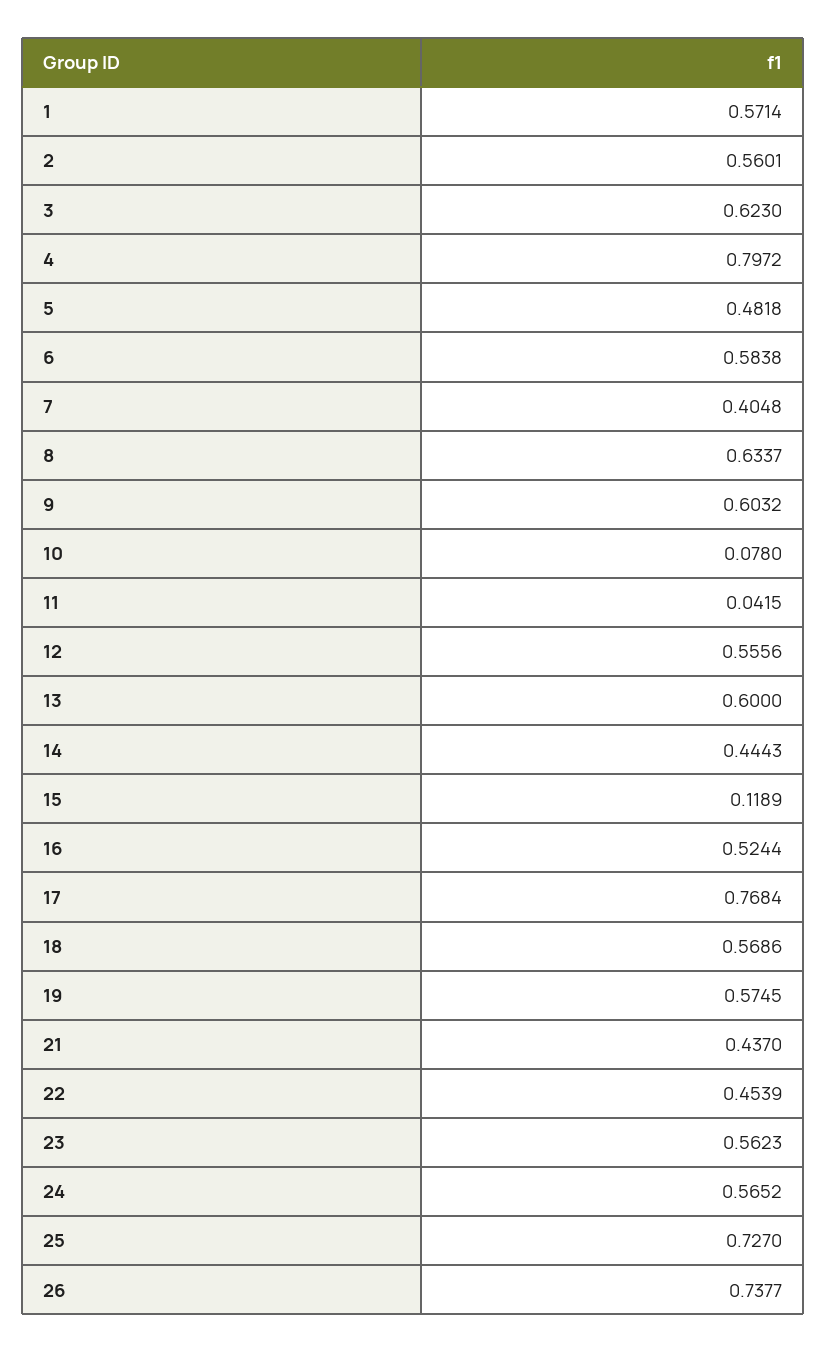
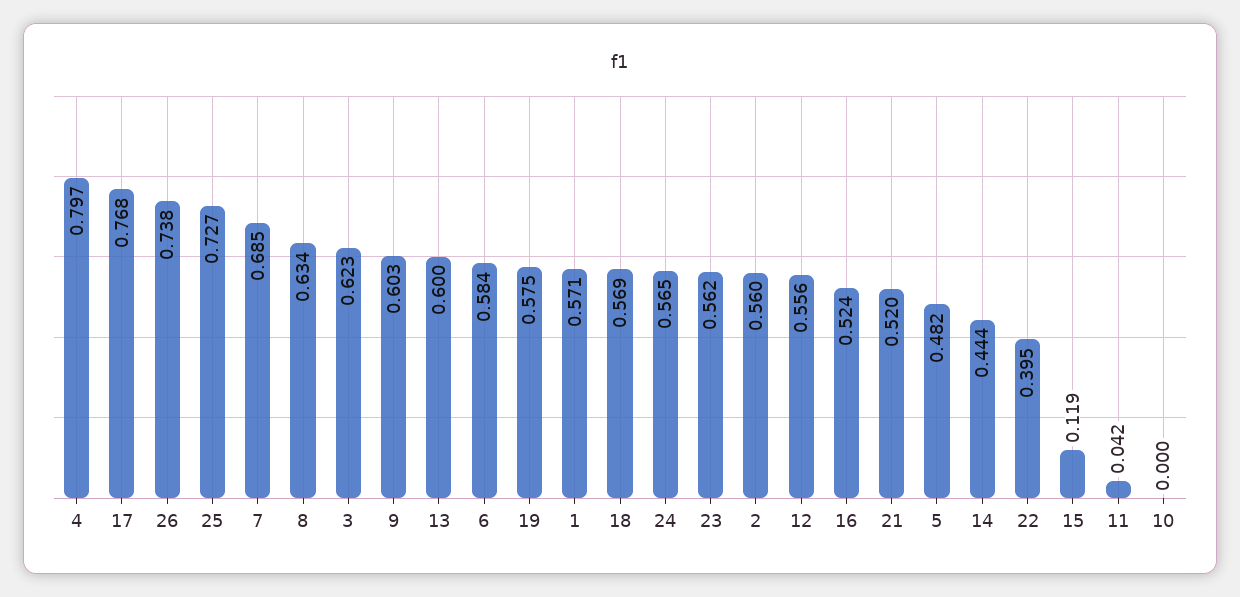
  {
    "1": 0.5714,
    "2": 0.5601,
    "3": 0.623,
    "4": 0.7972,
    "5": 0.4818,
    "6": 0.5838,
-   "7": 0.4048,
+   "7": 0.685,
    "8": 0.6337,
    "9": 0.6032,
-   "10": 0.078,
+   "10": 0,
    "11": 0.0415,
    "12": 0.5556,
    "13": 0.6,
    "14": 0.4443,
    "15": 0.1189,
    "16": 0.5244,
    "17": 0.7684,
    "18": 0.5686,
    "19": 0.5745,
-   "21": 0.437,
+   "21": 0.52,
-   "22": 0.4539,
+   "22": 0.395,
    "23": 0.5623,
    "24": 0.5652,
    "25": 0.727,
    "26": 0.7377
  }

